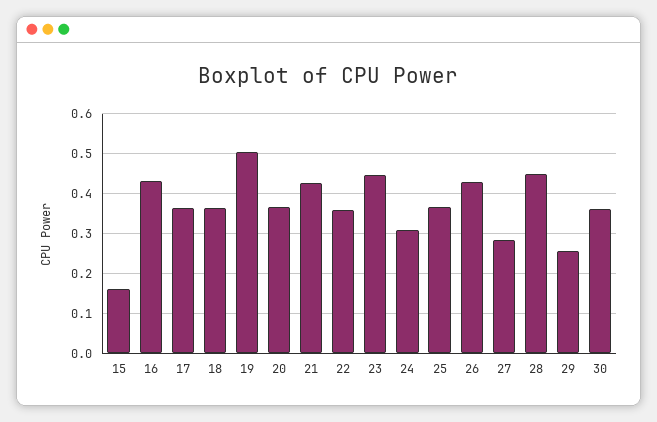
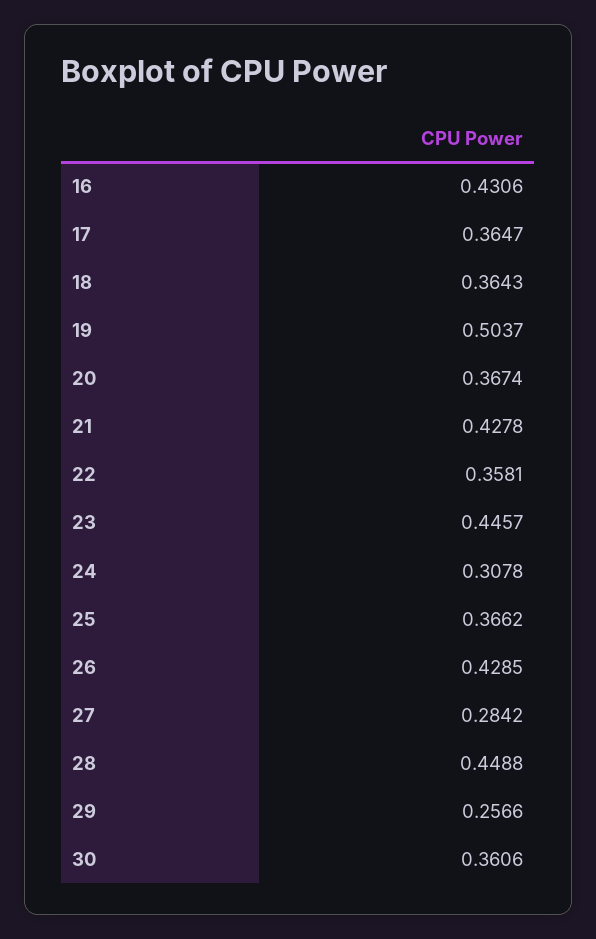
  {
-   "15": 0.16,
    "16": 0.4306,
    "17": 0.3647,
    "18": 0.3643,
    "19": 0.5037,
    "20": 0.3674,
    "21": 0.4278,
    "22": 0.3581,
    "23": 0.4457,
    "24": 0.3078,
    "25": 0.3662,
    "26": 0.4285,
    "27": 0.2842,
    "28": 0.4488,
    "29": 0.2566,
    "30": 0.3606
  }

